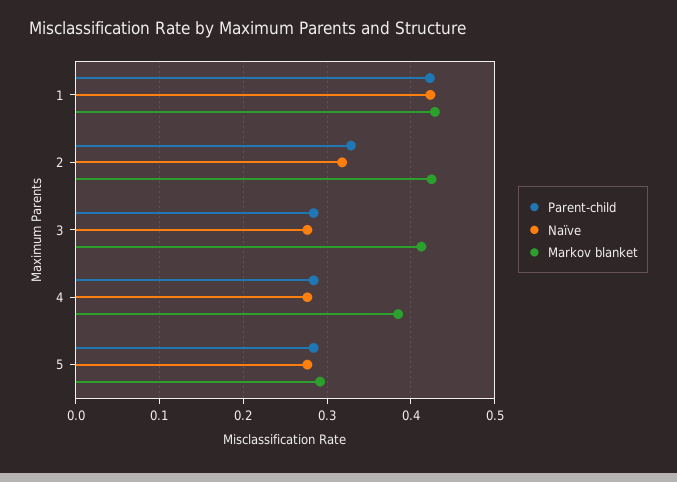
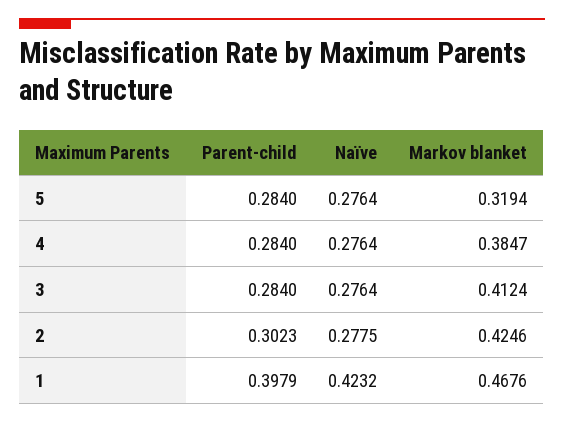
  {
    "Parent-child": {
-     "1": 0.42,
+     "1": 0.3979,
-     "2": 0.33,
+     "2": 0.3023,
      "3": 0.284,
      "4": 0.284,
      "5": 0.284
    },
    "Naïve": {
      "1": 0.4232,
-     "2": 0.32,
+     "2": 0.2775,
      "3": 0.2764,
      "4": 0.2764,
      "5": 0.2764
    },
    "Markov blanket": {
-     "1": 0.43,
+     "1": 0.4676,
      "2": 0.4246,
      "3": 0.4124,
      "4": 0.3847,
-     "5": 0.29
+     "5": 0.3194
    }
  }

